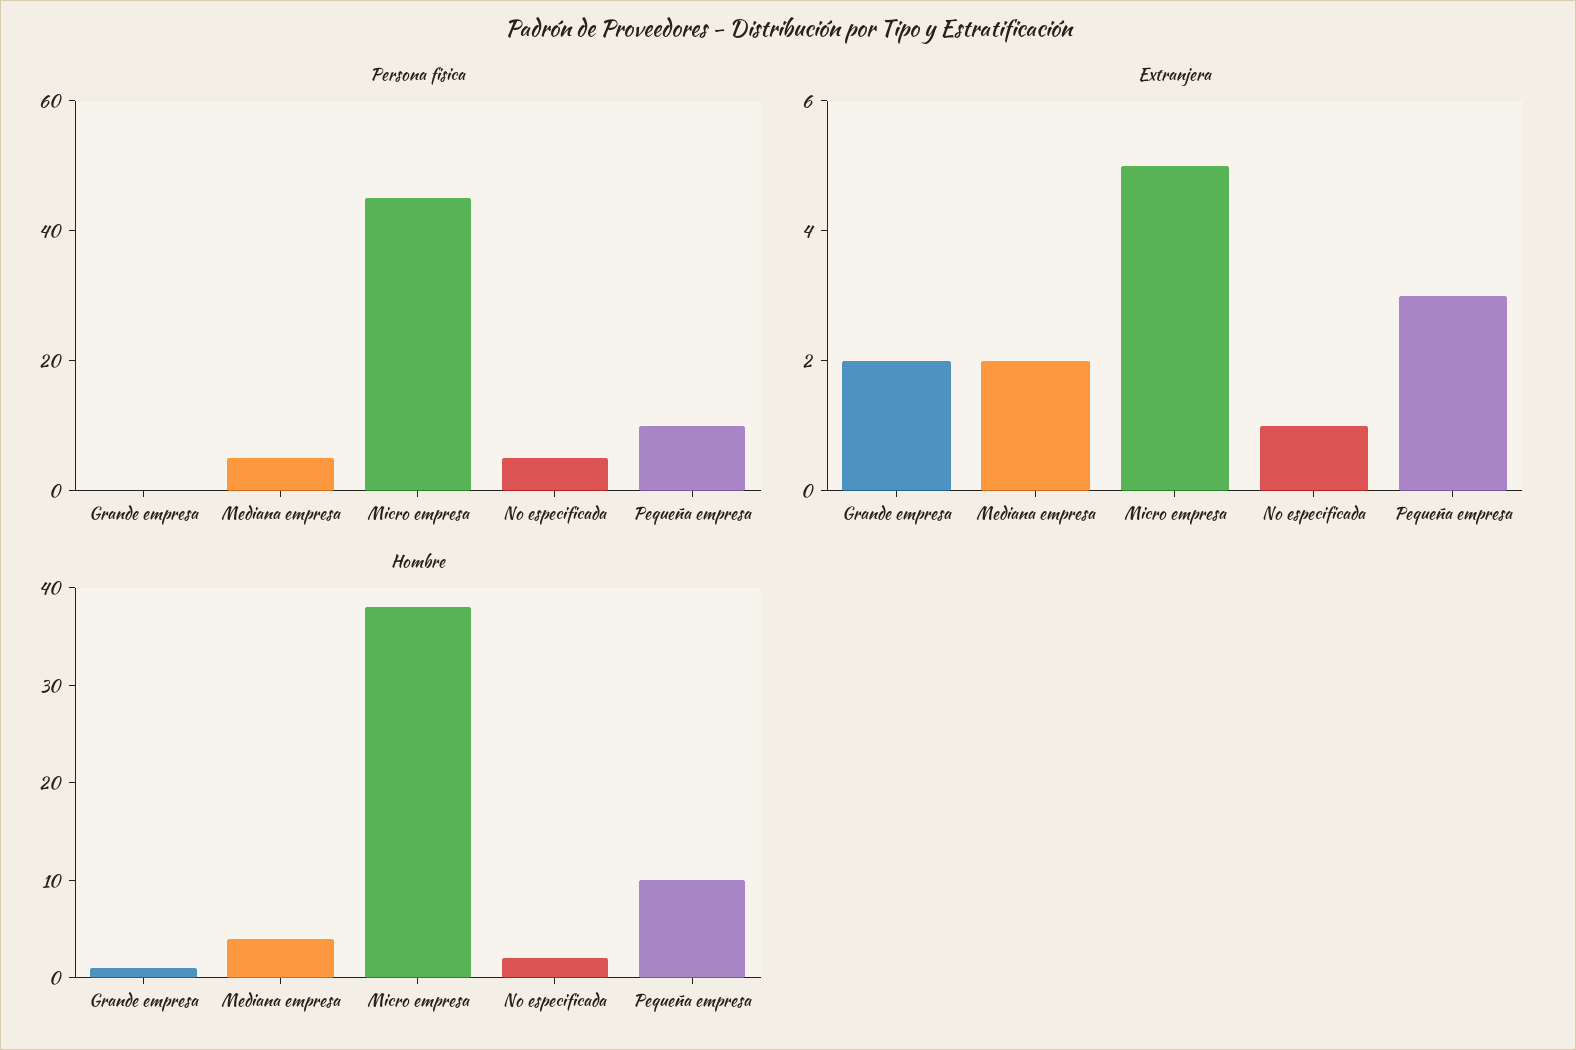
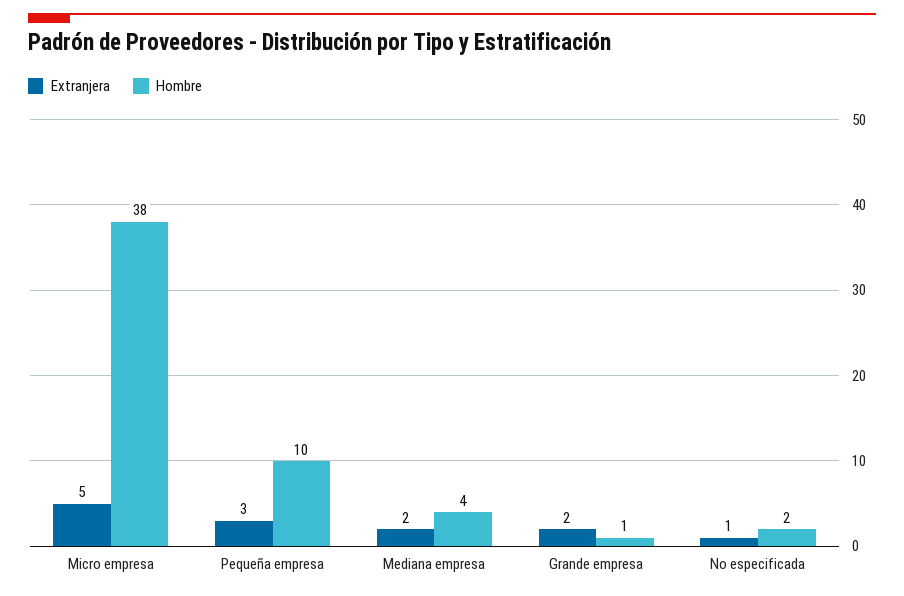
  {
-   "Persona fisica": {
-     "Grande empresa": 0,
-     "Mediana empresa": 5,
-     "Micro empresa": 45,
-     "No especificada": 5,
-     "Pequeña empresa": 10
-   },
    "Extranjera": {
      "Grande empresa": 2,
      "Mediana empresa": 2,
      "Micro empresa": 5,
      "No especificada": 1,
      "Pequeña empresa": 3
    },
    "Hombre": {
      "Grande empresa": 1,
      "Mediana empresa": 4,
      "Micro empresa": 38,
      "No especificada": 2,
      "Pequeña empresa": 10
    }
  }

